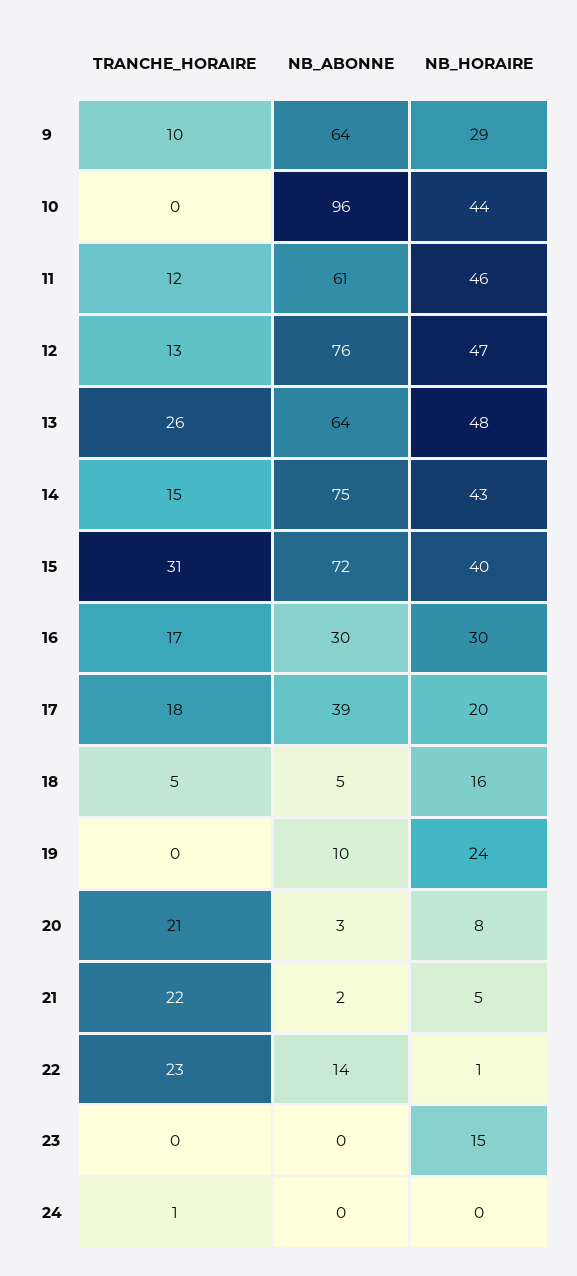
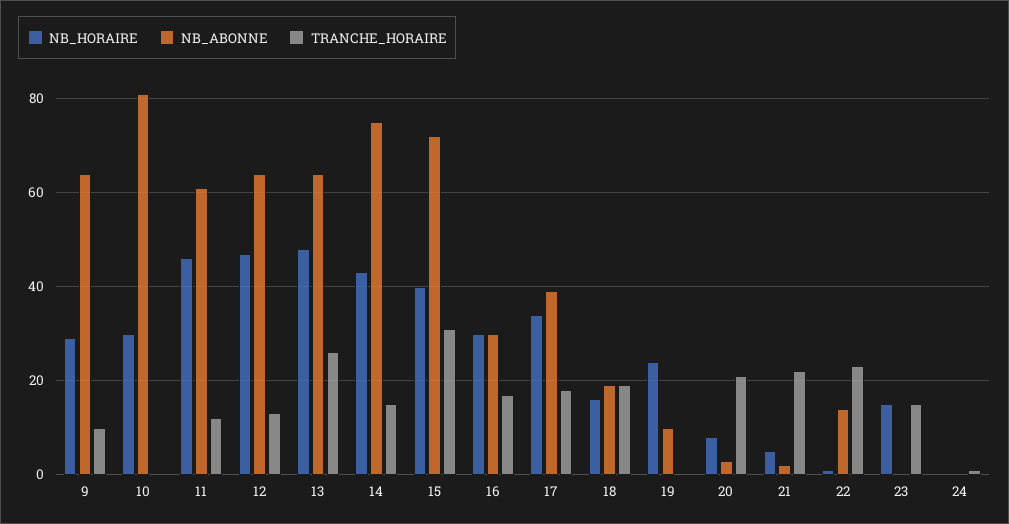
  {
    "TRANCHE_HORAIRE": {
      "9": 10,
      "10": 0,
      "11": 12,
      "12": 13,
      "13": 26,
      "14": 15,
      "15": 31,
      "16": 17,
      "17": 18,
-     "18": 5,
+     "18": 20,
      "19": 0,
      "20": 21,
      "21": 22,
      "22": 23,
-     "23": 0,
+     "23": 15,
      "24": 1
    },
    "NB_ABONNE": {
      "9": 64,
-     "10": 96,
+     "10": 80,
      "11": 61,
-     "12": 76,
+     "12": 65,
      "13": 64,
      "14": 75,
      "15": 72,
      "16": 30,
      "17": 39,
-     "18": 5,
+     "18": 20,
      "19": 10,
      "20": 3,
      "21": 2,
      "22": 14,
      "23": 0,
      "24": 0
    },
    "NB_HORAIRE": {
      "9": 29,
-     "10": 44,
+     "10": 30,
      "11": 46,
      "12": 47,
      "13": 48,
      "14": 43,
      "15": 40,
      "16": 30,
-     "17": 20,
+     "17": 35,
      "18": 16,
      "19": 24,
      "20": 8,
      "21": 5,
      "22": 1,
      "23": 15,
      "24": 0
    }
  }

